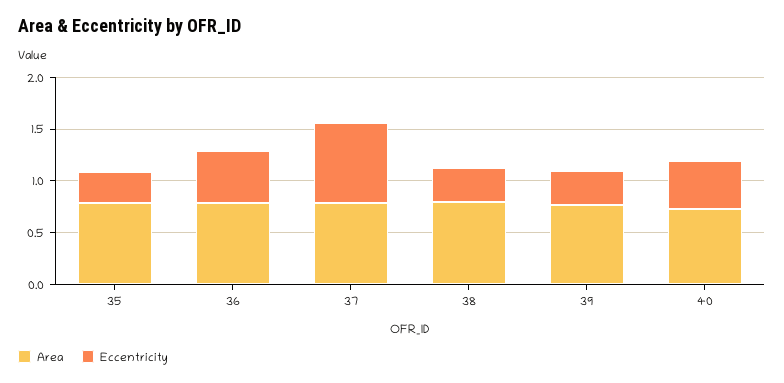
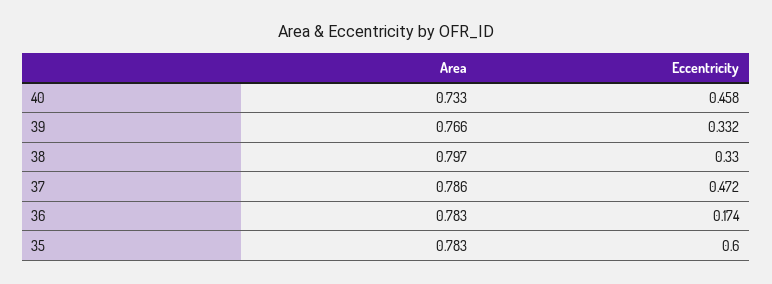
  {
    "Area": {
      "35": 0.783,
      "36": 0.783,
      "37": 0.786,
      "38": 0.797,
      "39": 0.766,
      "40": 0.733
    },
    "Eccentricity": {
-     "35": 0.3,
+     "35": 0.6,
-     "36": 0.5,
+     "36": 0.174,
-     "37": 0.8,
+     "37": 0.472,
      "38": 0.33,
      "39": 0.332,
      "40": 0.458
    }
  }

